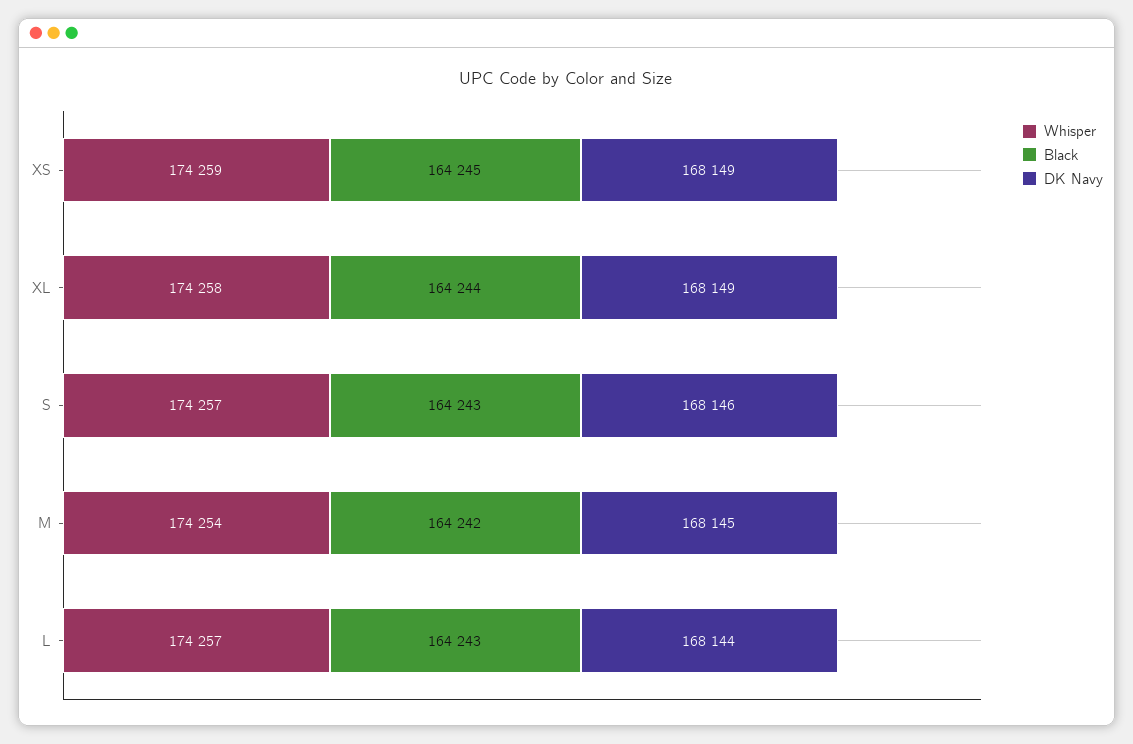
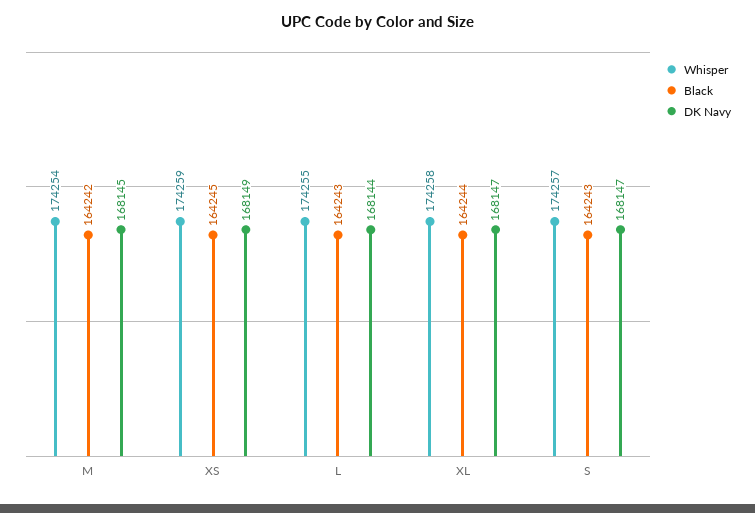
  {
    "Whisper": {
      "XS": 174259,
      "XL": 174258,
      "S": 174257,
      "M": 174254,
-     "L": 174257
+     "L": 174255
    },
    "Black": {
      "XS": 164245,
      "XL": 164244,
      "S": 164243,
      "M": 164242,
      "L": 164243
    },
    "DK Navy": {
      "XS": 168149,
-     "XL": 168149,
+     "XL": 168147,
-     "S": 168146,
+     "S": 168147,
      "M": 168145,
      "L": 168144
    }
  }

